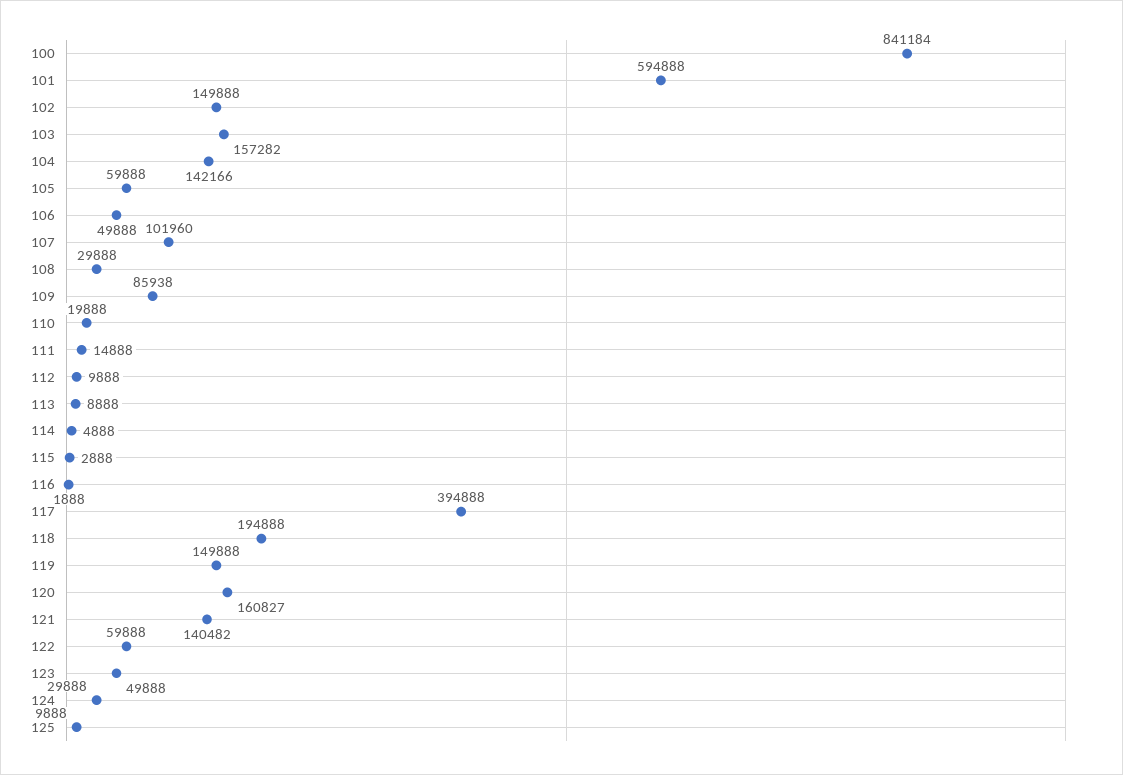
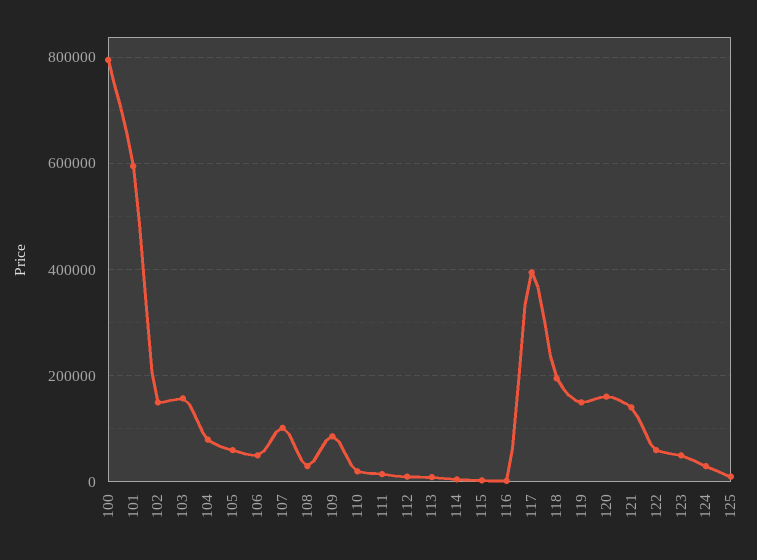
  {
-   "100": 841184,
+   "100": 800000,
    "101": 594888,
    "102": 149888,
    "103": 157282,
-   "104": 142166,
+   "104": 80000,
    "105": 59888,
    "106": 49888,
    "107": 101960,
    "108": 29888,
    "109": 85938,
    "110": 19888,
    "111": 14888,
    "112": 9888,
    "113": 8888,
    "114": 4888,
    "115": 2888,
    "116": 1888,
    "117": 394888,
    "118": 194888,
    "119": 149888,
    "120": 160827,
    "121": 140482,
    "122": 59888,
    "123": 49888,
    "124": 29888,
    "125": 9888
  }

